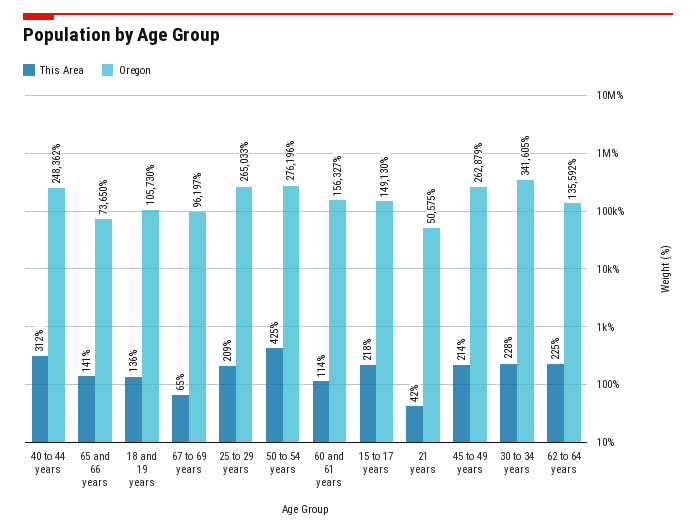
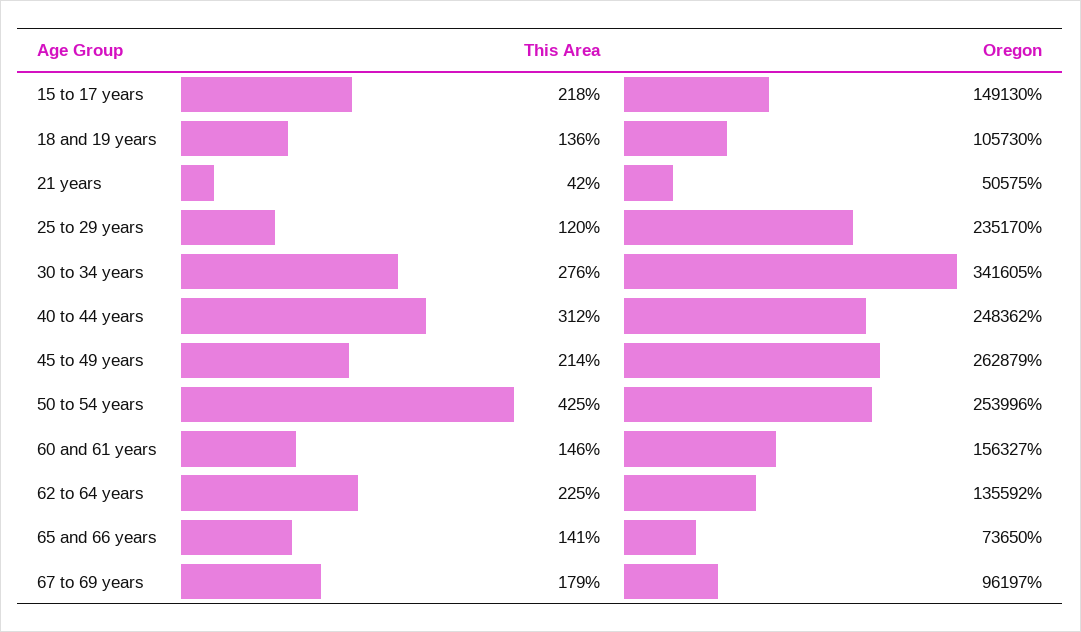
  {
    "This Area": {
      "40 to 44 years": 312,
      "65 and 66 years": 141,
      "18 and 19 years": 136,
-     "67 to 69 years": 65,
+     "67 to 69 years": 179,
-     "25 to 29 years": 209,
+     "25 to 29 years": 120,
      "50 to 54 years": 425,
-     "60 and 61 years": 114,
+     "60 and 61 years": 146,
      "15 to 17 years": 218,
      "21 years": 42,
      "45 to 49 years": 214,
-     "30 to 34 years": 228,
+     "30 to 34 years": 276,
      "62 to 64 years": 225
    },
    "Oregon": {
      "40 to 44 years": 248362,
      "65 and 66 years": 73650,
      "18 and 19 years": 105730,
      "67 to 69 years": 96197,
-     "25 to 29 years": 265033,
+     "25 to 29 years": 235170,
-     "50 to 54 years": 276196,
+     "50 to 54 years": 253996,
      "60 and 61 years": 156327,
      "15 to 17 years": 149130,
      "21 years": 50575,
      "45 to 49 years": 262879,
      "30 to 34 years": 341605,
      "62 to 64 years": 135592
    }
  }

